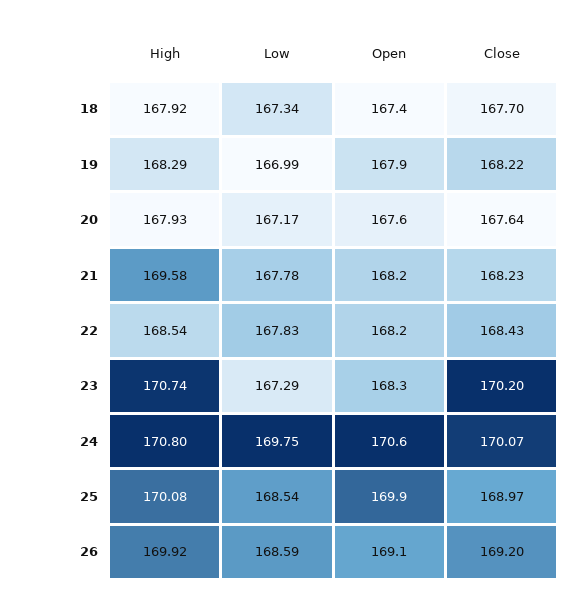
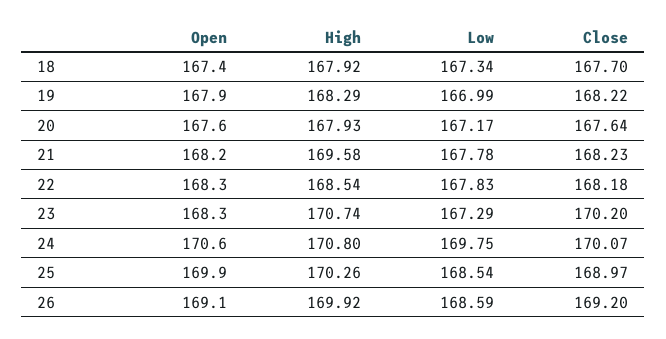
  {
    "High": {
      "18": 167.92,
      "19": 168.29,
      "20": 167.93,
      "21": 169.58,
      "22": 168.54,
      "23": 170.74,
      "24": 170.8,
-     "25": 170.08,
+     "25": 170.26,
      "26": 169.92
    },
    "Low": {
      "18": 167.34,
      "19": 166.99,
      "20": 167.17,
      "21": 167.78,
      "22": 167.83,
      "23": 167.29,
      "24": 169.75,
      "25": 168.54,
      "26": 168.59
    },
    "Open": {
      "18": 167.4,
      "19": 167.9,
      "20": 167.6,
      "21": 168.2,
-     "22": 168.2,
+     "22": 168.3,
      "23": 168.3,
      "24": 170.6,
      "25": 169.9,
      "26": 169.1
    },
    "Close": {
      "18": 167.7,
      "19": 168.22,
      "20": 167.64,
      "21": 168.23,
-     "22": 168.43,
+     "22": 168.18,
      "23": 170.2,
      "24": 170.07,
      "25": 168.97,
      "26": 169.2
    }
  }

